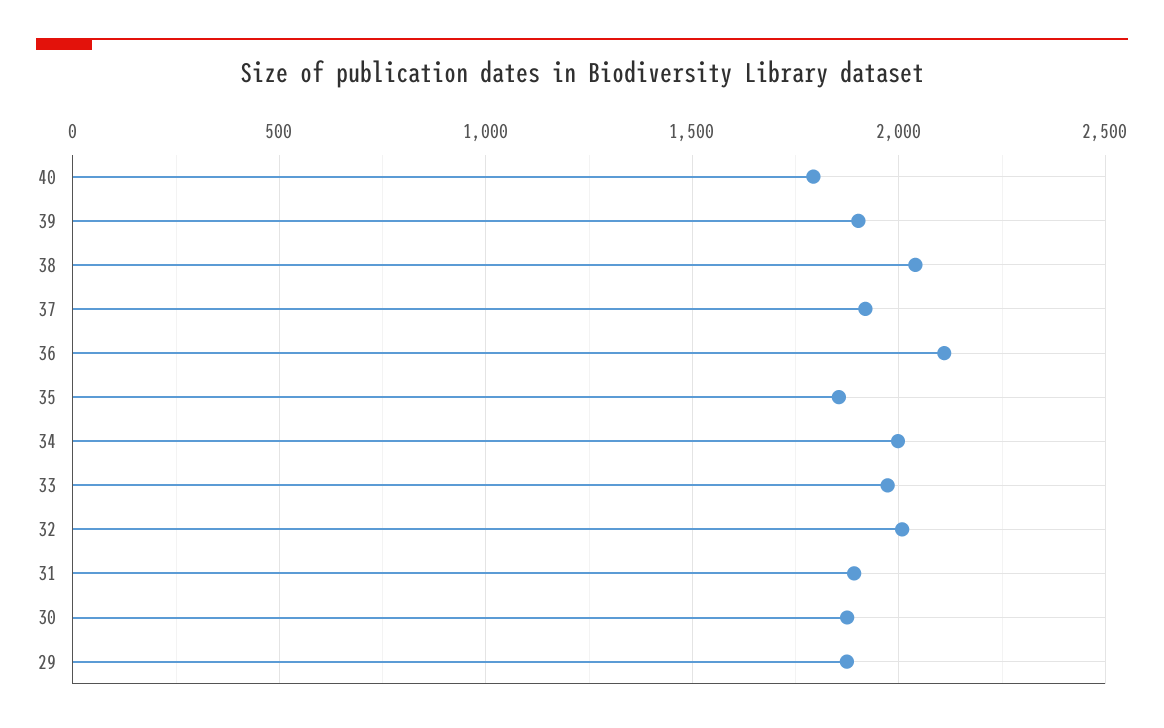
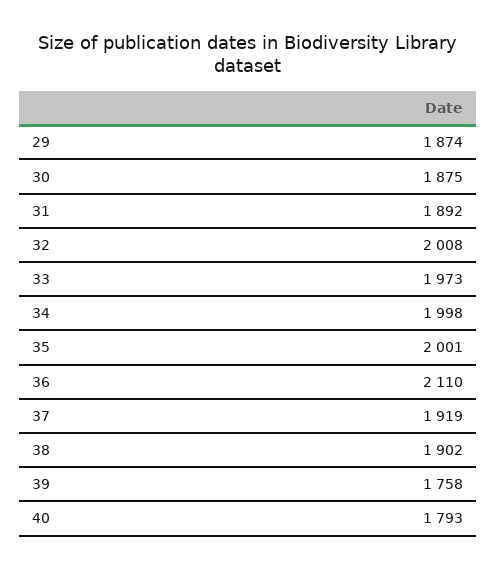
  {
    "40": 1793,
-   "39": 1900,
+   "39": 1758,
-   "38": 2050,
+   "38": 1902,
    "37": 1919,
    "36": 2110,
-   "35": 1850,
+   "35": 2001,
    "34": 1998,
    "33": 1973,
    "32": 2008,
    "31": 1892,
    "30": 1875,
    "29": 1874
  }

